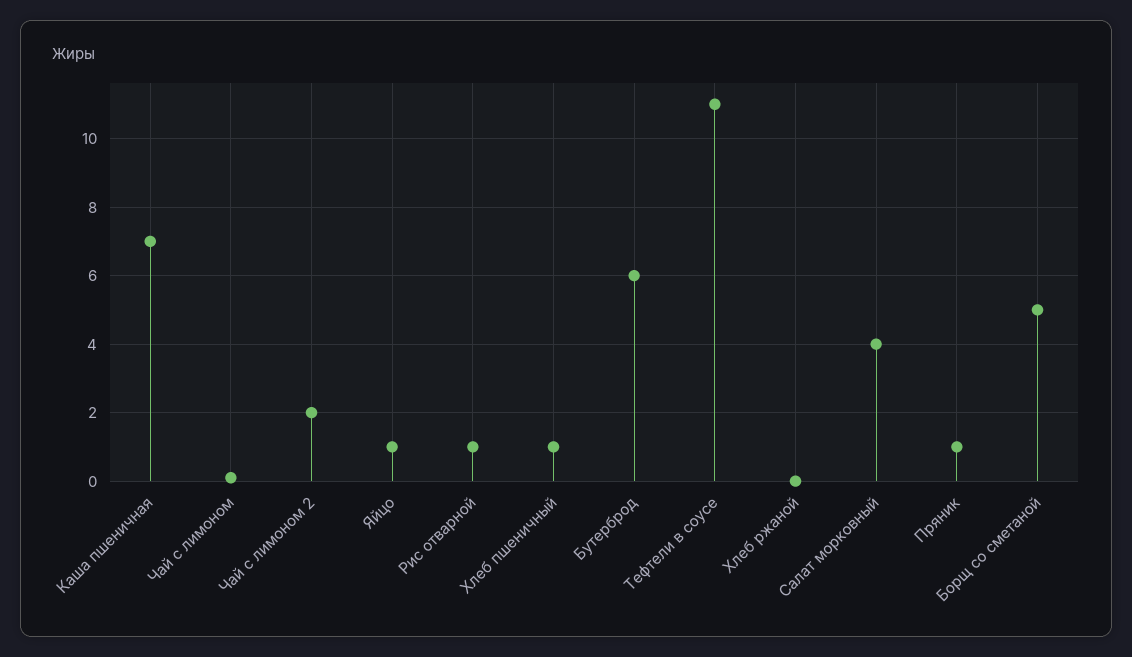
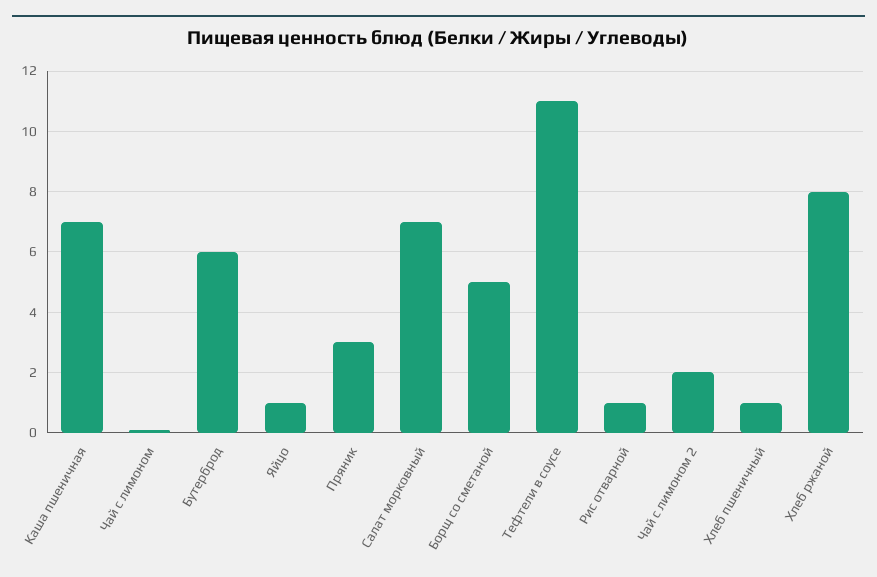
  {
    "Каша пшеничная": 7,
    "Чай с лимоном": 0,
    "Чай с лимоном 2": 2,
    "Яйцо": 1,
    "Рис отварной": 1,
    "Хлеб пшеничный": 1,
    "Бутерброд": 6,
    "Тефтели в соусе": 11,
-   "Хлеб ржаной": 0,
+   "Хлеб ржаной": 8,
-   "Салат морковный": 4,
+   "Салат морковный": 7,
-   "Пряник": 1,
+   "Пряник": 3,
    "Борщ со сметаной": 5
  }

